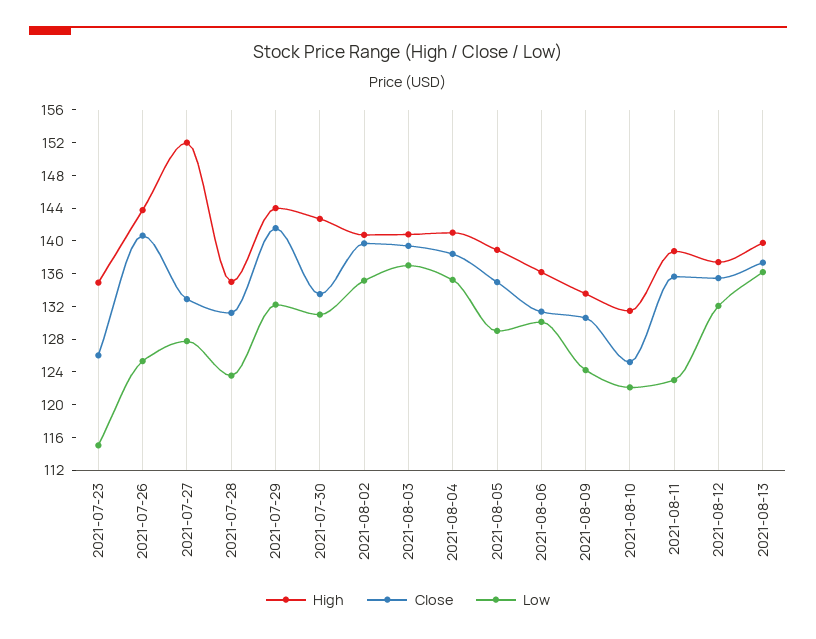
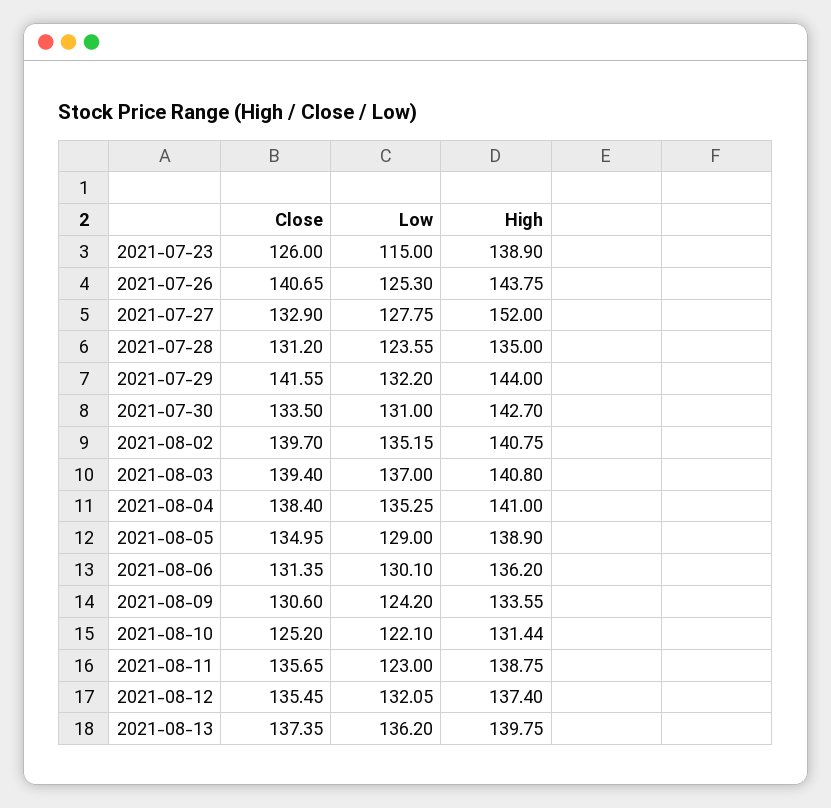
  {
    "High": {
-     "2021-07-23": 135,
+     "2021-07-23": 138.9,
      "2021-07-26": 143.75,
      "2021-07-27": 152,
      "2021-07-28": 135,
      "2021-07-29": 144,
      "2021-07-30": 142.7,
      "2021-08-02": 140.75,
      "2021-08-03": 140.8,
      "2021-08-04": 141,
      "2021-08-05": 138.9,
      "2021-08-06": 136.2,
      "2021-08-09": 133.55,
      "2021-08-10": 131.44,
      "2021-08-11": 138.75,
      "2021-08-12": 137.4,
      "2021-08-13": 139.75
    },
    "Close": {
      "2021-07-23": 126,
      "2021-07-26": 140.65,
      "2021-07-27": 132.9,
      "2021-07-28": 131.2,
      "2021-07-29": 141.55,
      "2021-07-30": 133.5,
      "2021-08-02": 139.7,
      "2021-08-03": 139.4,
      "2021-08-04": 138.4,
      "2021-08-05": 134.95,
      "2021-08-06": 131.35,
      "2021-08-09": 130.6,
      "2021-08-10": 125.2,
      "2021-08-11": 135.65,
      "2021-08-12": 135.45,
      "2021-08-13": 137.35
    },
    "Low": {
      "2021-07-23": 115,
      "2021-07-26": 125.3,
      "2021-07-27": 127.75,
      "2021-07-28": 123.55,
      "2021-07-29": 132.2,
      "2021-07-30": 131,
      "2021-08-02": 135.15,
      "2021-08-03": 137,
      "2021-08-04": 135.25,
      "2021-08-05": 129,
      "2021-08-06": 130.1,
      "2021-08-09": 124.2,
      "2021-08-10": 122.1,
      "2021-08-11": 123,
      "2021-08-12": 132.05,
      "2021-08-13": 136.2
    }
  }

